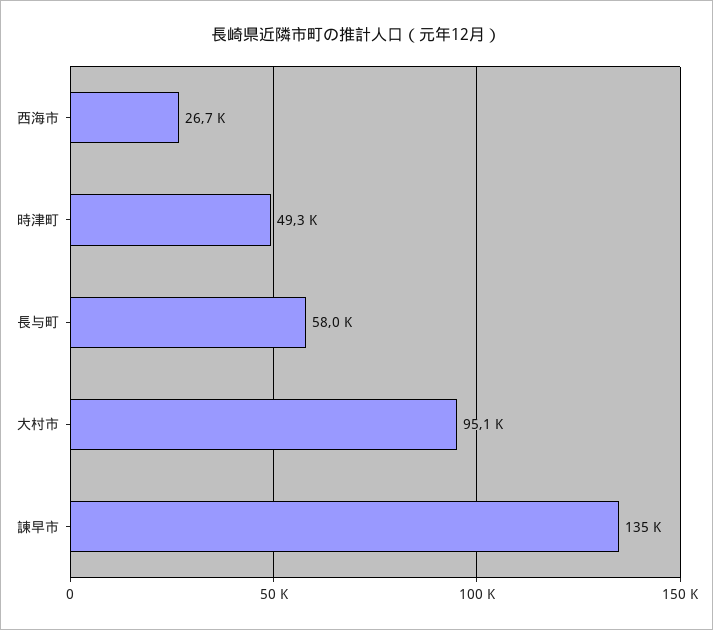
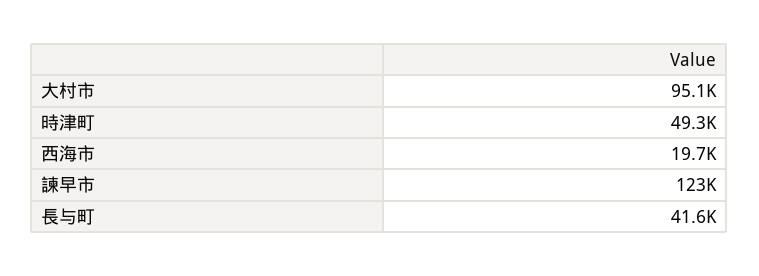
  {
-   "西海市": 26700,
+   "西海市": 19700,
    "時津町": 49300,
-   "長与町": 58000,
+   "長与町": 41600,
    "大村市": 95100,
-   "諫早市": 135000
+   "諫早市": 123000
  }

